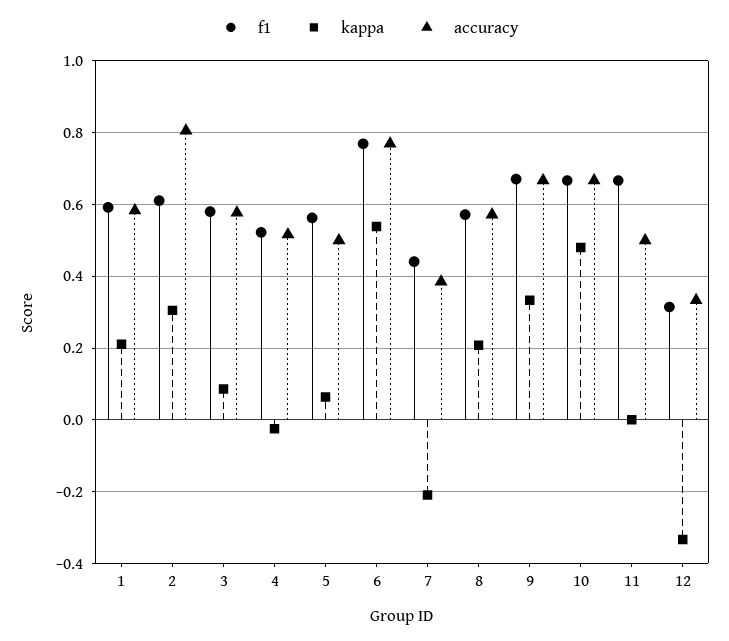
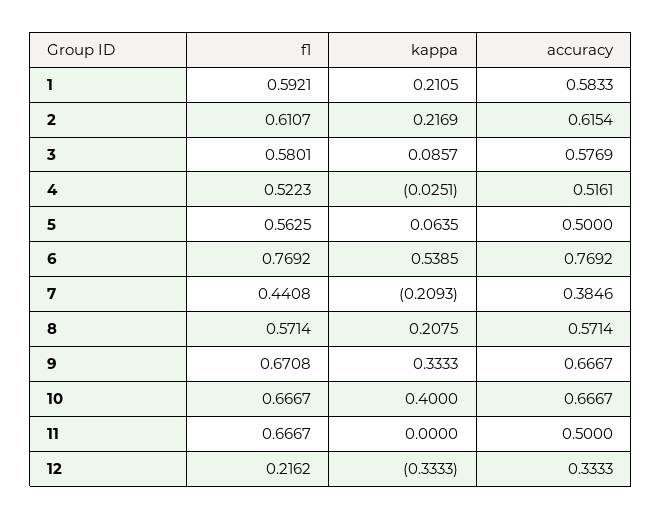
  {
    "f1": {
      "1": 0.5921,
      "2": 0.6107,
      "3": 0.5801,
      "4": 0.5223,
      "5": 0.5625,
      "6": 0.7692,
      "7": 0.4408,
      "8": 0.5714,
      "9": 0.6708,
      "10": 0.6667,
      "11": 0.6667,
-     "12": 0.32
+     "12": 0.2162
    },
    "kappa": {
      "1": 0.2105,
-     "2": 0.3,
+     "2": 0.2169,
      "3": 0.0857,
      "4": -0.0251,
      "5": 0.0635,
      "6": 0.5385,
      "7": -0.2093,
      "8": 0.2075,
      "9": 0.3333,
-     "10": 0.48,
+     "10": 0.4,
      "11": 0,
      "12": -0.3333
    },
    "accuracy": {
      "1": 0.5833,
-     "2": 0.8,
+     "2": 0.6154,
      "3": 0.5769,
      "4": 0.5161,
      "5": 0.5,
      "6": 0.7692,
      "7": 0.3846,
      "8": 0.5714,
      "9": 0.6667,
      "10": 0.6667,
      "11": 0.5,
      "12": 0.3333
    }
  }

